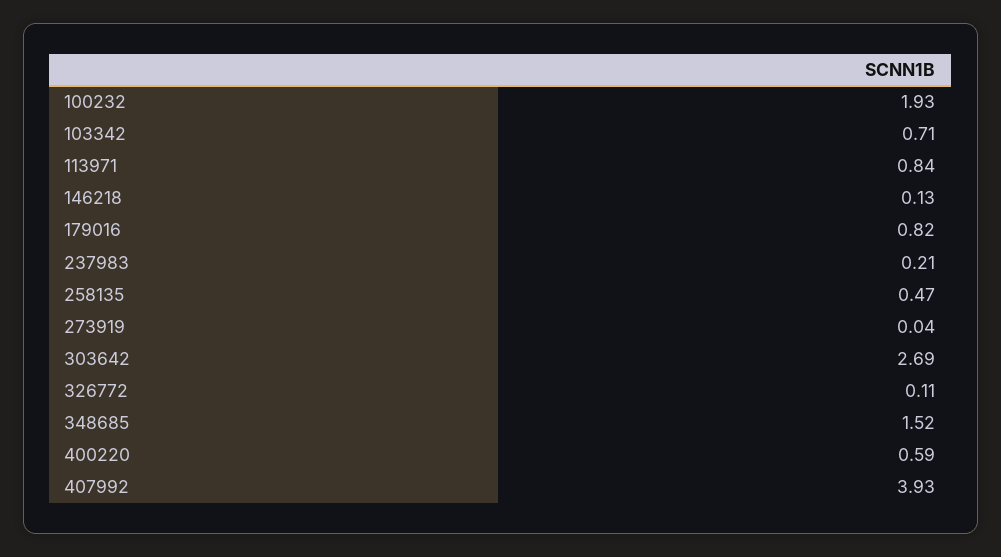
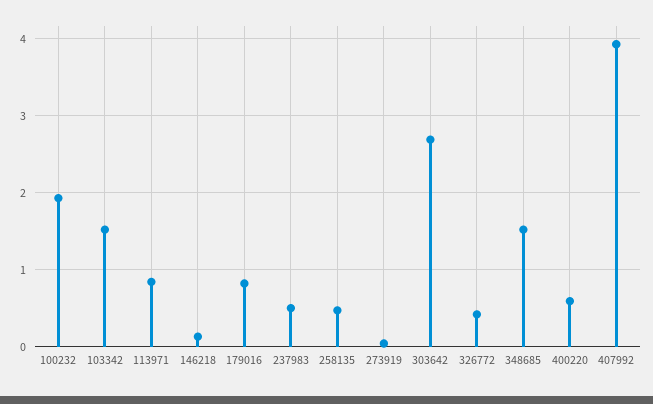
  {
    "100232": 1.93,
-   "103342": 0.71,
+   "103342": 1.5,
    "113971": 0.84,
    "146218": 0.13,
    "179016": 0.82,
-   "237983": 0.21,
+   "237983": 0.5,
    "258135": 0.47,
    "273919": 0.04,
    "303642": 2.69,
-   "326772": 0.11,
+   "326772": 0.4,
    "348685": 1.52,
    "400220": 0.59,
    "407992": 3.93
  }

